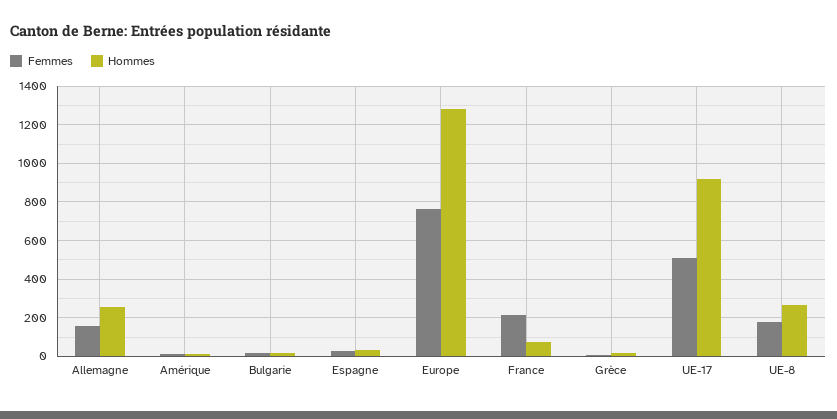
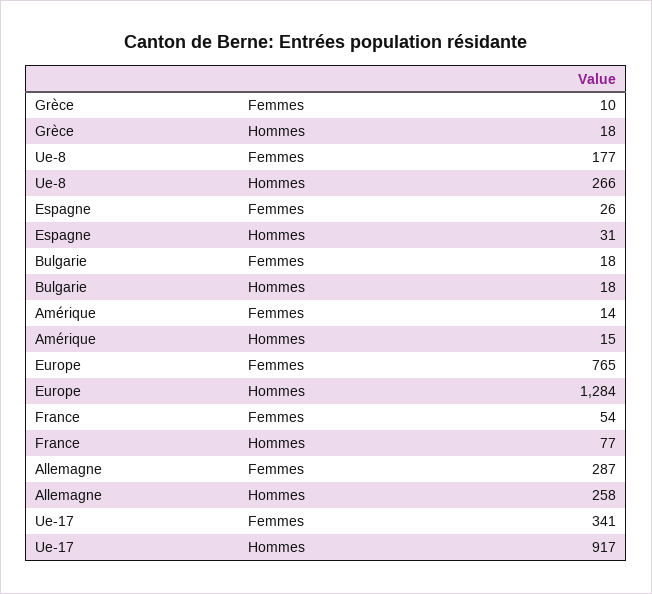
  {
    "Femmes": {
-     "Allemagne": 150,
+     "Allemagne": 287,
      "Amérique": 14,
      "Bulgarie": 18,
      "Espagne": 26,
      "Europe": 765,
-     "France": 200,
+     "France": 54,
      "Grèce": 10,
-     "UE-17": 500,
+     "UE-17": 341,
      "UE-8": 177
    },
    "Hommes": {
      "Allemagne": 258,
      "Amérique": 15,
      "Bulgarie": 18,
      "Espagne": 31,
      "Europe": 1284,
      "France": 77,
      "Grèce": 18,
      "UE-17": 917,
      "UE-8": 266
    }
  }

